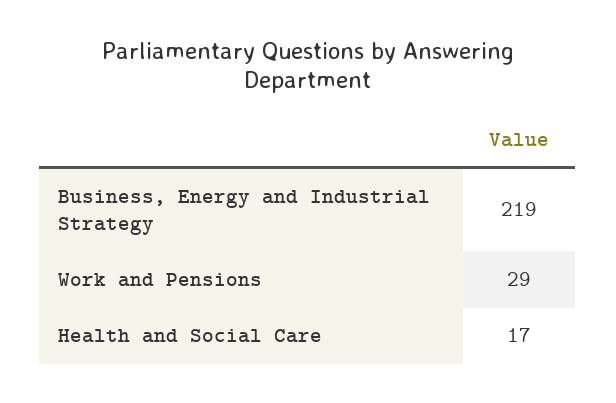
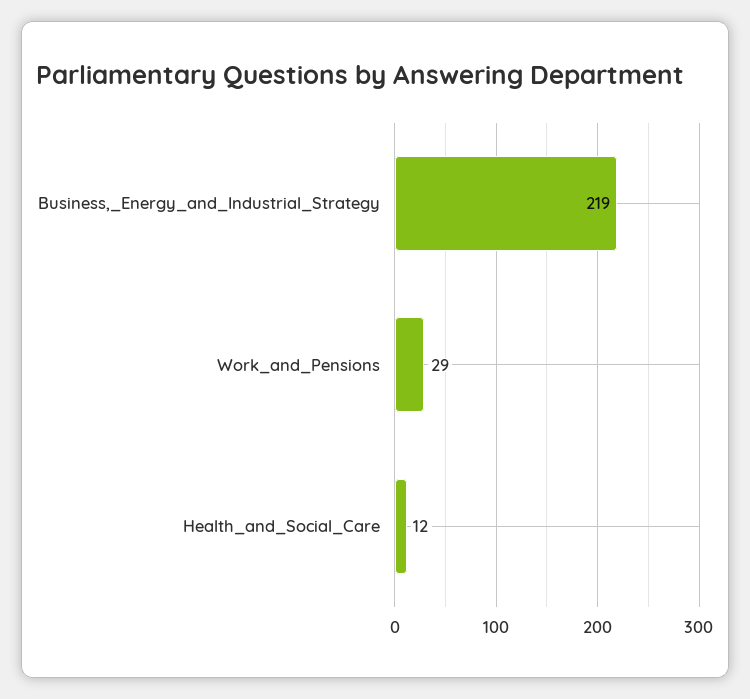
  {
    "Business, Energy and Industrial Strategy": 219,
    "Work and Pensions": 29,
-   "Health and Social Care": 17
+   "Health and Social Care": 12
  }

